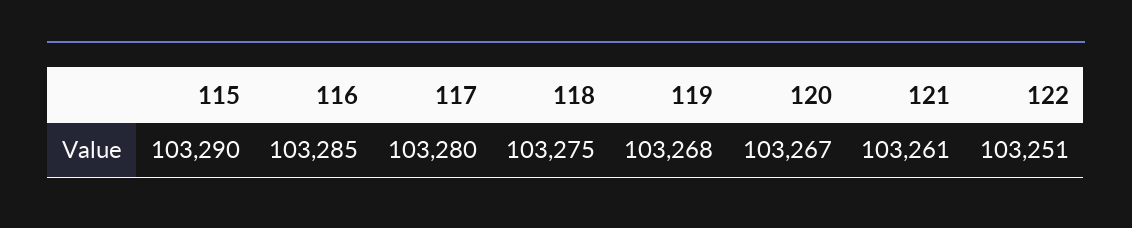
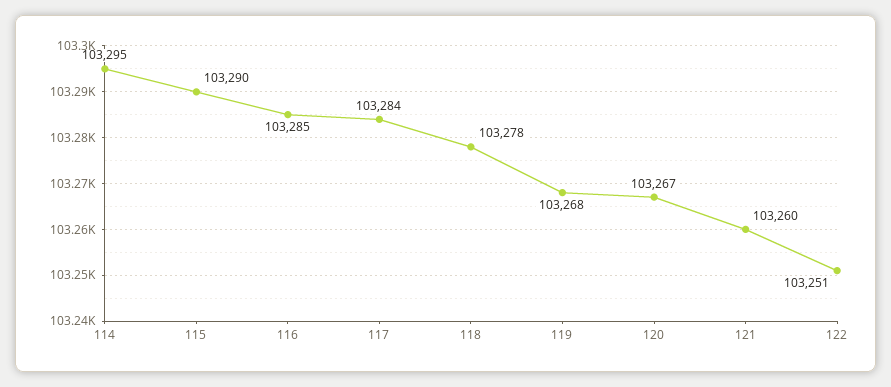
  {
    "115": 103290,
    "116": 103285,
-   "117": 103280,
+   "117": 103284,
-   "118": 103275,
+   "118": 103278,
    "119": 103268,
    "120": 103267,
-   "121": 103261,
+   "121": 103260,
-   "122": 103251
+   "122": 103251,
+   "114": 103295
  }

